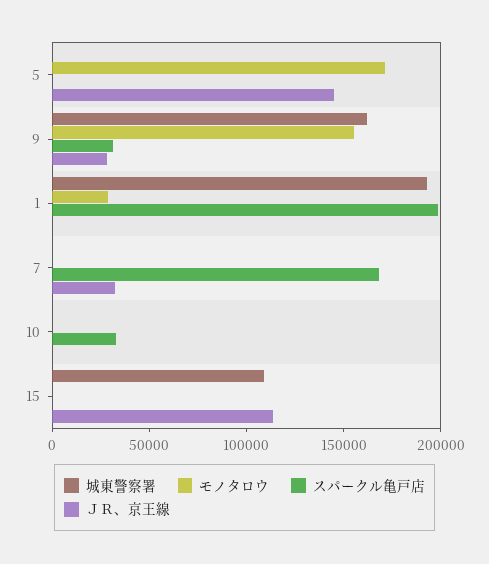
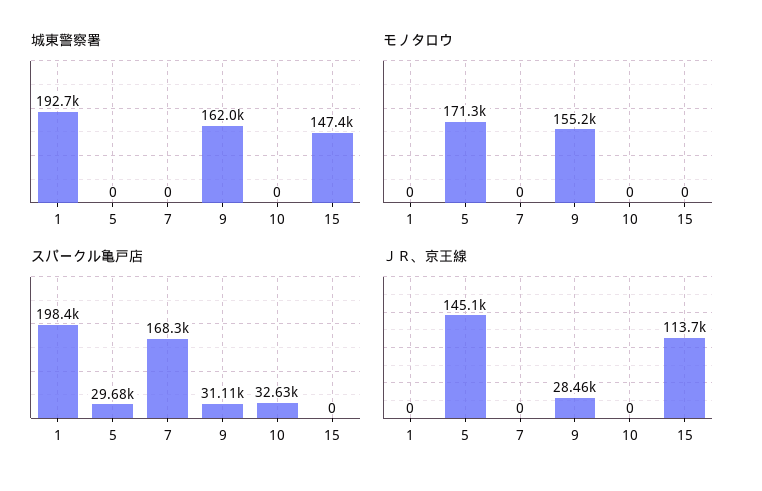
  {
    "城東警察署": {
      "5": 0,
      "9": 162000,
      "1": 192700,
      "7": 0,
      "10": 0,
-     "15": 110000
+     "15": 147400
    },
    "モノタロウ": {
      "5": 171300,
      "9": 155200,
-     "1": 30000,
+     "1": 0,
      "7": 0,
      "10": 0,
      "15": 0
    },
    "スパークル亀戸店": {
-     "5": 0,
+     "5": 29680,
      "9": 31110,
      "1": 198400,
      "7": 168300,
      "10": 32630,
      "15": 0
    },
    "ＪＲ、京王線": {
      "5": 145100,
      "9": 28460,
      "1": 0,
-     "7": 30000,
+     "7": 0,
      "10": 0,
      "15": 113700
    }
  }

